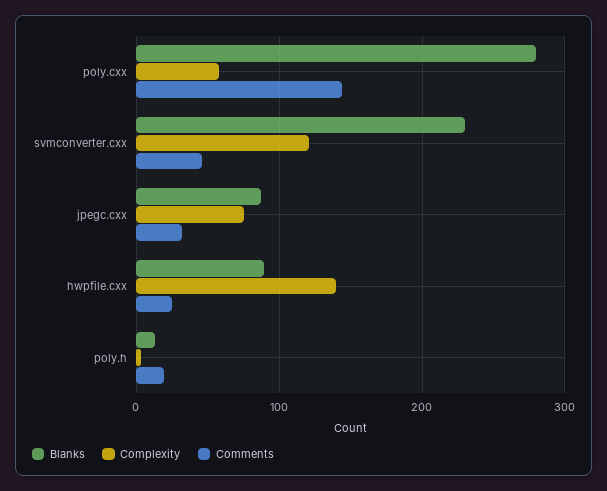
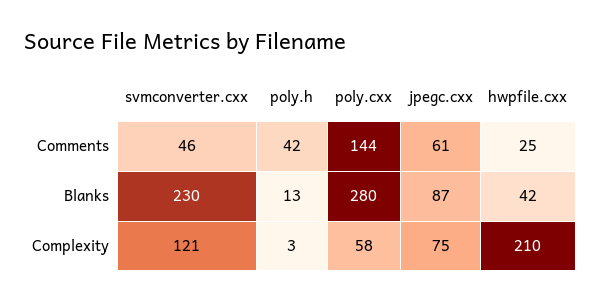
  {
    "Blanks": {
      "poly.cxx": 280,
      "svmconverter.cxx": 230,
      "jpegc.cxx": 87,
-     "hwpfile.cxx": 90,
+     "hwpfile.cxx": 42,
      "poly.h": 13
    },
    "Complexity": {
      "poly.cxx": 58,
      "svmconverter.cxx": 121,
      "jpegc.cxx": 75,
-     "hwpfile.cxx": 140,
+     "hwpfile.cxx": 210,
      "poly.h": 3
    },
    "Comments": {
      "poly.cxx": 144,
      "svmconverter.cxx": 46,
-     "jpegc.cxx": 30,
+     "jpegc.cxx": 61,
      "hwpfile.cxx": 25,
-     "poly.h": 20
+     "poly.h": 42
    }
  }

